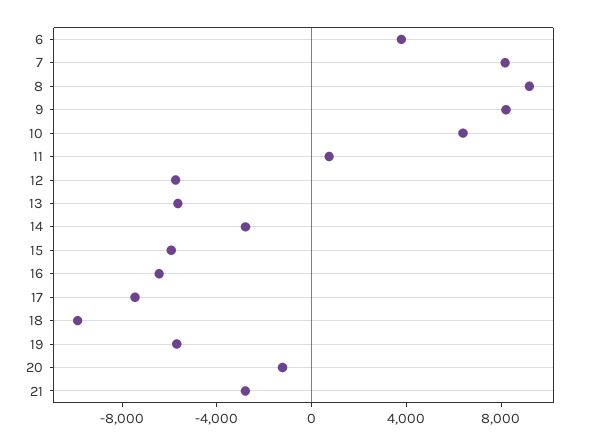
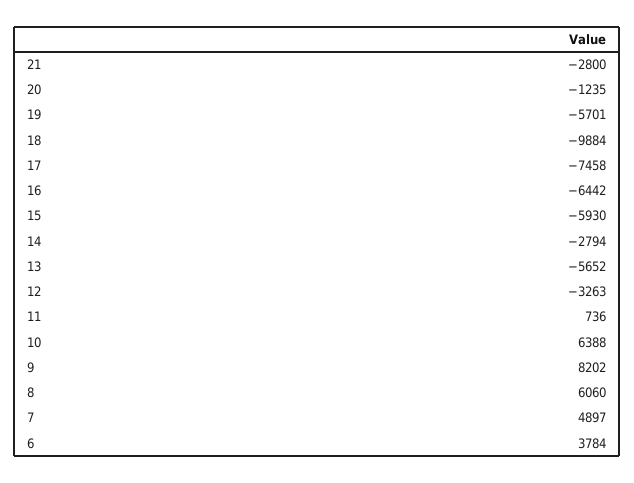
  {
    "6": 3784,
-   "7": 8000,
+   "7": 4897,
-   "8": 9000,
+   "8": 6060,
    "9": 8202,
    "10": 6388,
    "11": 736,
-   "12": -6000,
+   "12": -3263,
    "13": -5652,
    "14": -2794,
    "15": -5930,
    "16": -6442,
    "17": -7458,
    "18": -9884,
    "19": -5701,
    "20": -1235,
    "21": -2800
  }

